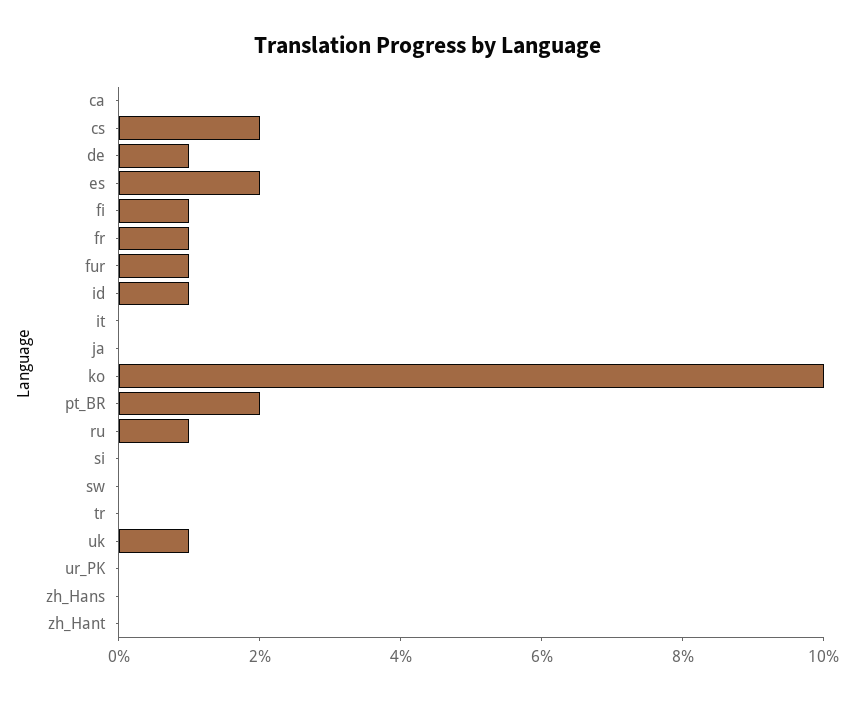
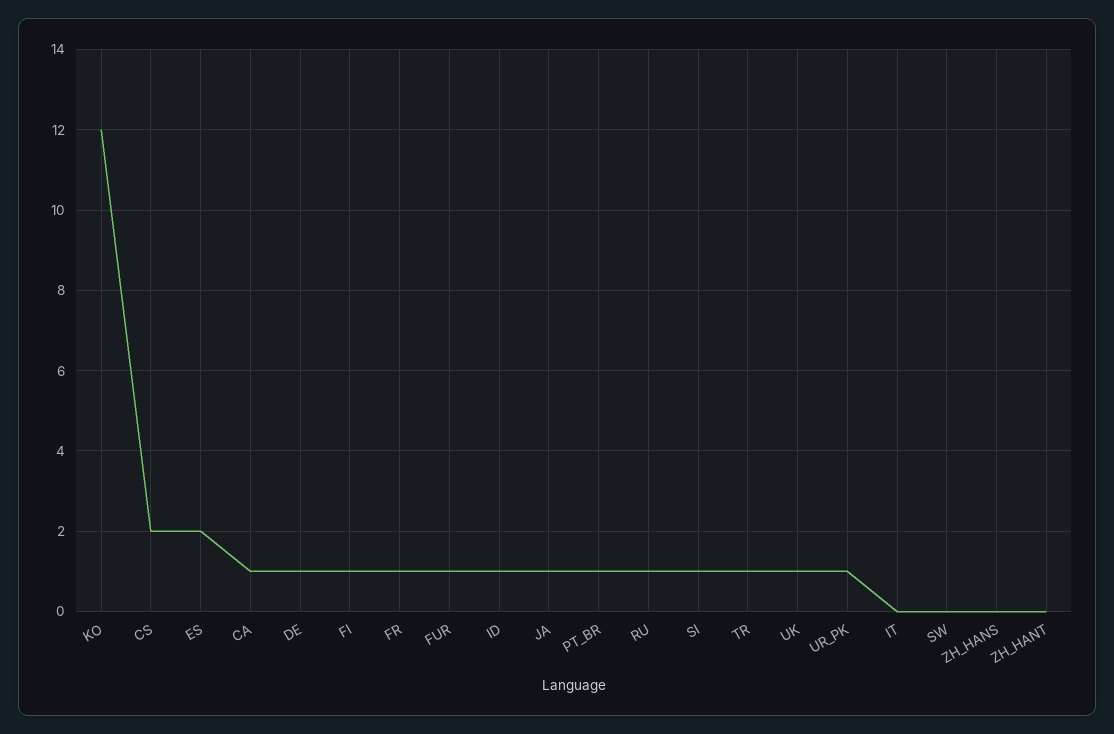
  {
-   "ca": 0,
+   "ca": 1,
    "cs": 2,
    "de": 1,
    "es": 2,
    "fi": 1,
    "fr": 1,
    "fur": 1,
    "id": 1,
    "it": 0,
-   "ja": 0,
+   "ja": 1,
-   "ko": 10,
+   "ko": 12,
-   "pt_BR": 2,
+   "pt_BR": 1,
    "ru": 1,
-   "si": 0,
+   "si": 1,
    "sw": 0,
-   "tr": 0,
+   "tr": 1,
    "uk": 1,
-   "ur_PK": 0,
+   "ur_PK": 1,
    "zh_Hans": 0,
    "zh_Hant": 0
  }

